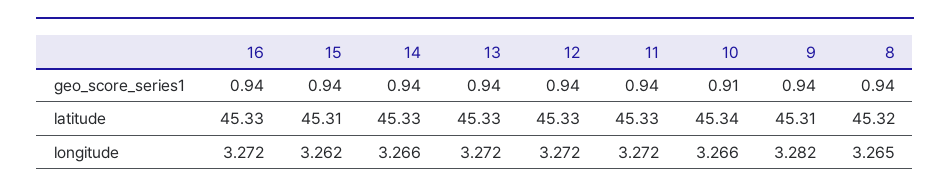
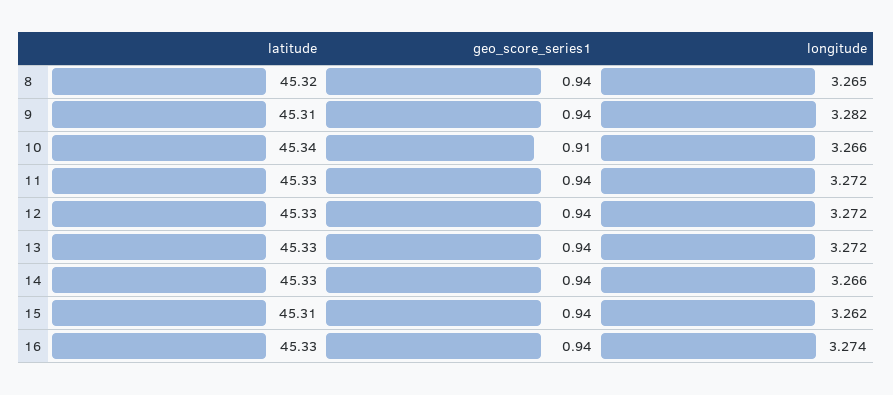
  {
    "16": {
      "geo_score_series1": 0.94,
      "latitude": 45.33,
-     "longitude": 3.272
+     "longitude": 3.274
    },
    "15": {
      "geo_score_series1": 0.94,
      "latitude": 45.31,
      "longitude": 3.262
    },
    "14": {
      "geo_score_series1": 0.94,
      "latitude": 45.33,
      "longitude": 3.266
    },
    "13": {
      "geo_score_series1": 0.94,
      "latitude": 45.33,
      "longitude": 3.272
    },
    "12": {
      "geo_score_series1": 0.94,
      "latitude": 45.33,
      "longitude": 3.272
    },
    "11": {
      "geo_score_series1": 0.94,
      "latitude": 45.33,
      "longitude": 3.272
    },
    "10": {
      "geo_score_series1": 0.91,
      "latitude": 45.34,
      "longitude": 3.266
    },
    "9": {
      "geo_score_series1": 0.94,
      "latitude": 45.31,
      "longitude": 3.282
    },
    "8": {
      "geo_score_series1": 0.94,
      "latitude": 45.32,
      "longitude": 3.265
    }
  }

